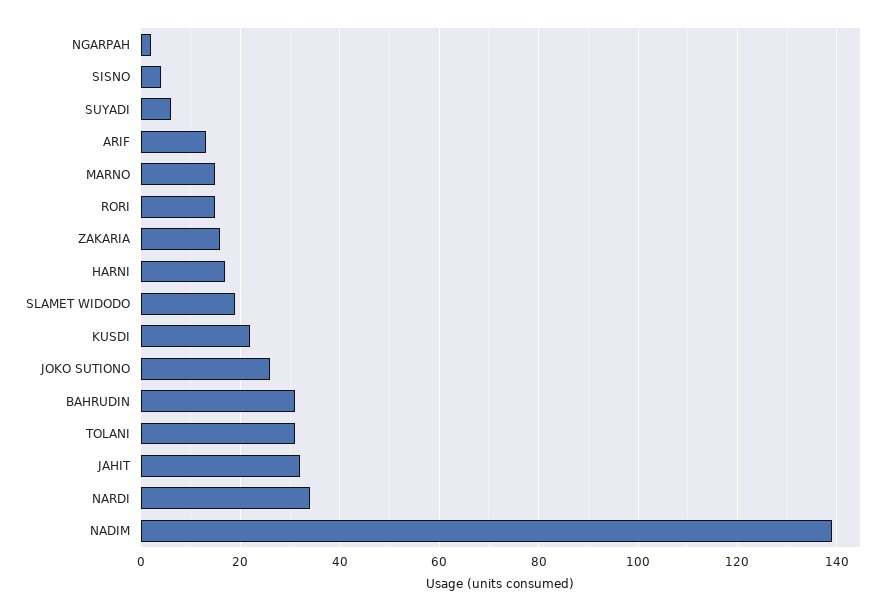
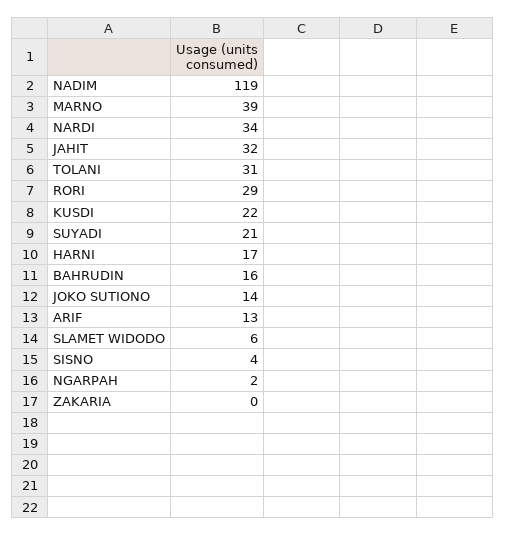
  {
    "NGARPAH": 2,
    "SISNO": 4,
-   "SUYADI": 5,
+   "SUYADI": 21,
    "ARIF": 13,
-   "MARNO": 15,
+   "MARNO": 39,
-   "RORI": 15,
+   "RORI": 29,
-   "ZAKARIA": 15,
+   "ZAKARIA": 0,
    "HARNI": 17,
-   "SLAMET WIDODO": 20,
+   "SLAMET WIDODO": 6,
    "KUSDI": 22,
-   "JOKO SUTIONO": 25,
+   "JOKO SUTIONO": 14,
-   "BAHRUDIN": 30,
+   "BAHRUDIN": 16,
    "TOLANI": 31,
    "JAHIT": 32,
    "NARDI": 34,
-   "NADIM": 140
+   "NADIM": 119
  }

